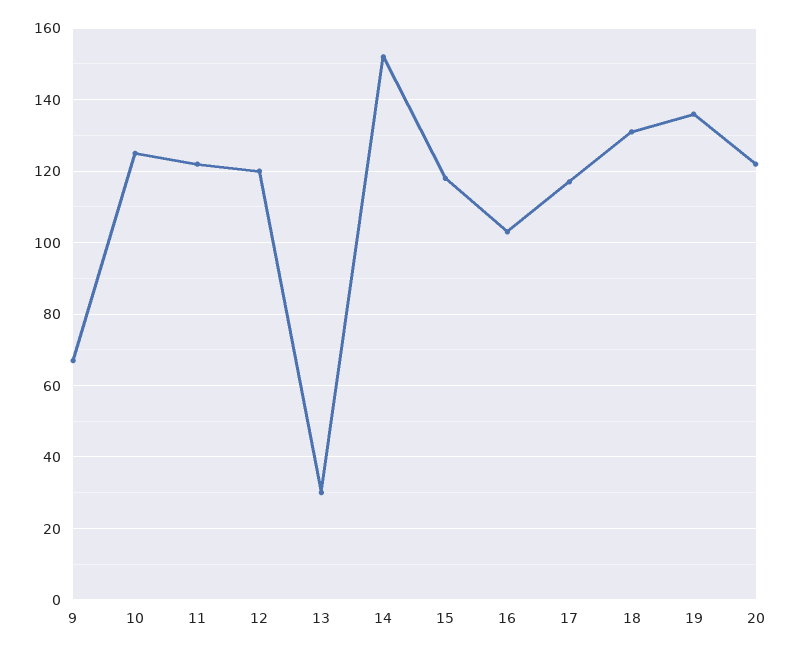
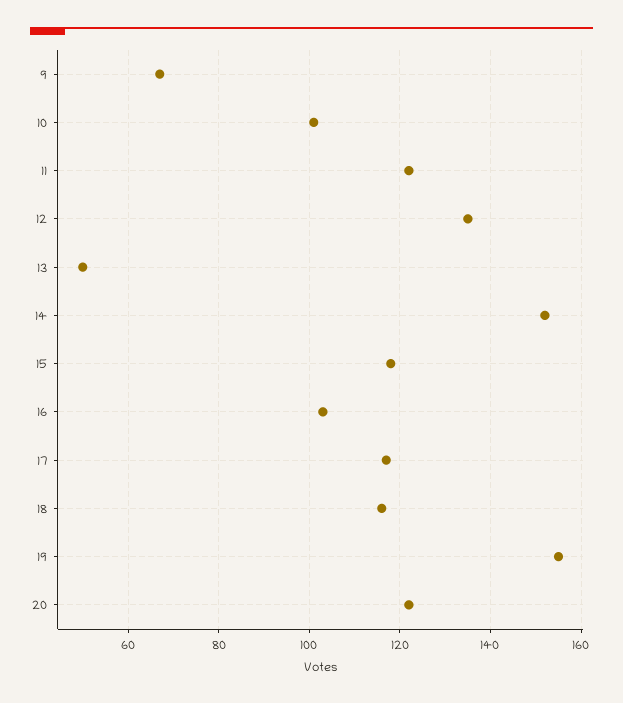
  {
    "9": 65,
-   "10": 125,
+   "10": 100,
    "11": 120,
-   "12": 120,
+   "12": 135,
-   "13": 30,
+   "13": 50,
    "14": 150,
    "15": 120,
    "16": 105,
    "17": 115,
-   "18": 130,
+   "18": 115,
-   "19": 135,
+   "19": 155,
    "20": 120
  }

